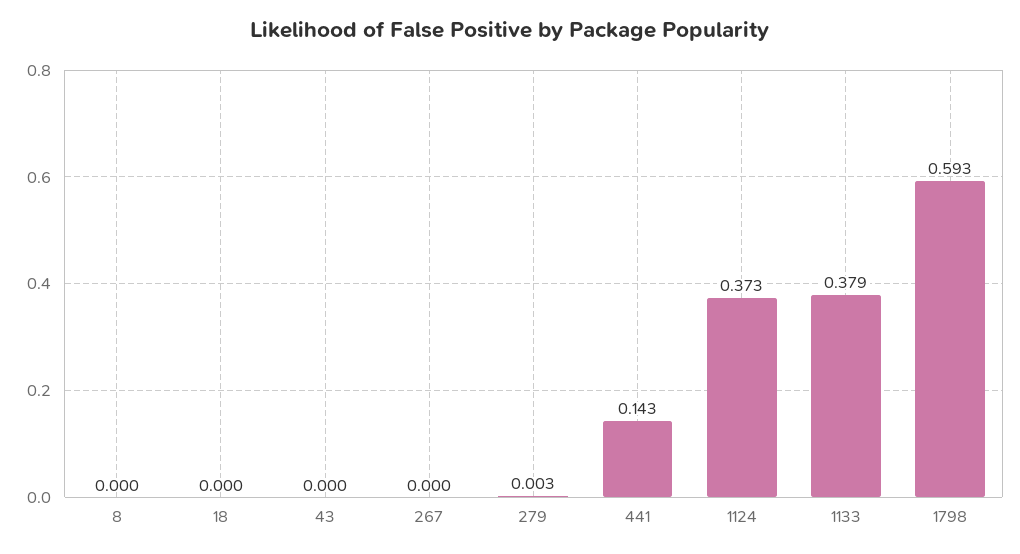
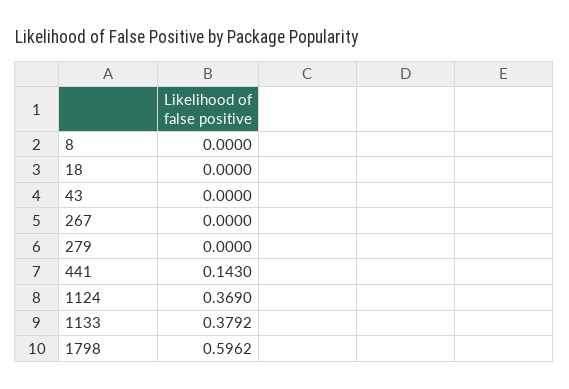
  {
    "8": 0,
    "18": 0,
    "43": 0,
    "267": 0,
-   "279": 0.003,
+   "279": 0,
    "441": 0.143,
-   "1124": 0.373,
+   "1124": 0.369,
    "1133": 0.3792,
-   "1798": 0.593
+   "1798": 0.5962
  }

